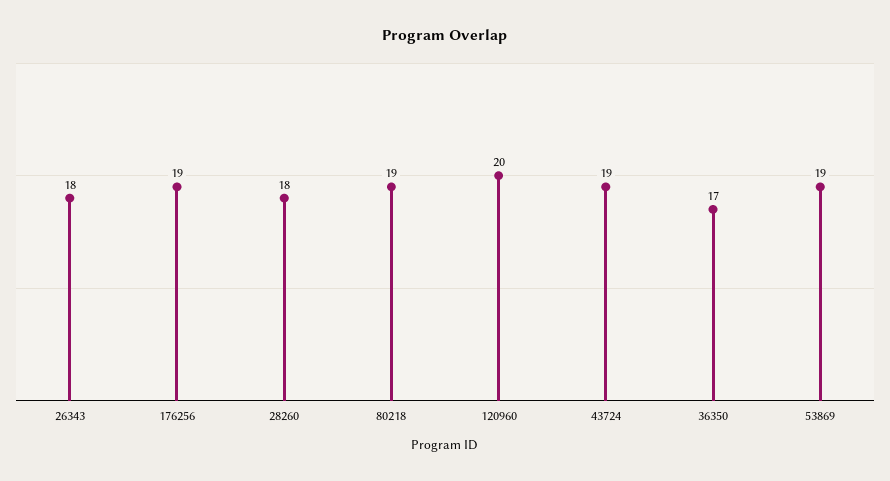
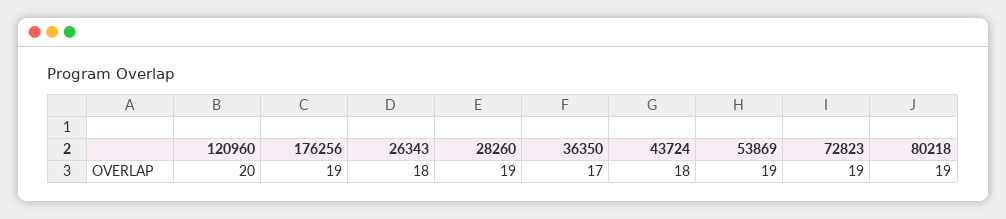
  {
    "26343": 18,
    "176256": 19,
-   "28260": 18,
+   "28260": 19,
    "80218": 19,
    "120960": 20,
-   "43724": 19,
+   "43724": 18,
    "36350": 17,
-   "53869": 19
+   "53869": 19,
+   "72823": 19
  }

